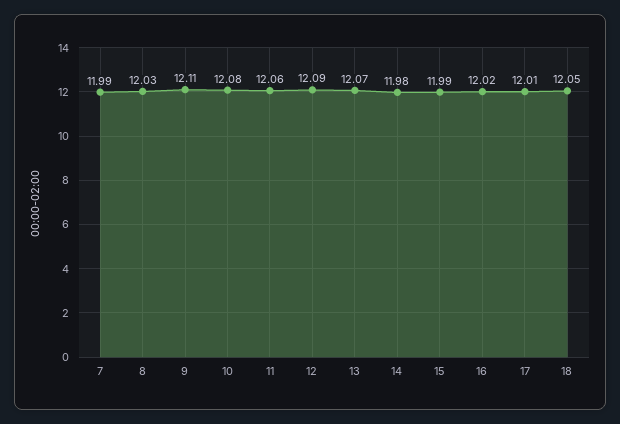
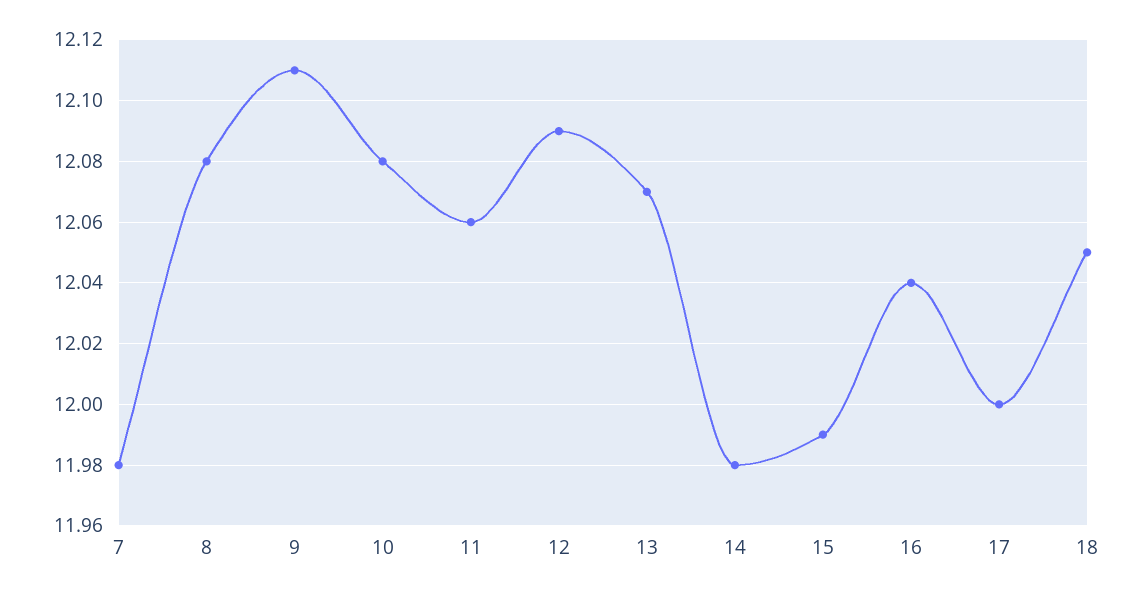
  {
-   "7": 11.99,
+   "7": 11.98,
-   "8": 12.03,
+   "8": 12.08,
    "9": 12.11,
    "10": 12.08,
    "11": 12.06,
    "12": 12.09,
    "13": 12.07,
    "14": 11.98,
    "15": 11.99,
-   "16": 12.02,
+   "16": 12.04,
-   "17": 12.01,
+   "17": 12,
    "18": 12.05
  }

